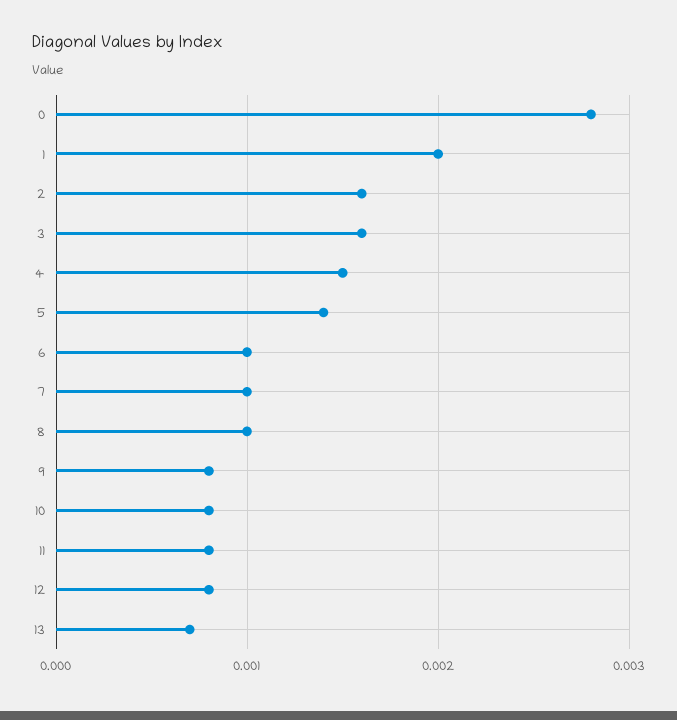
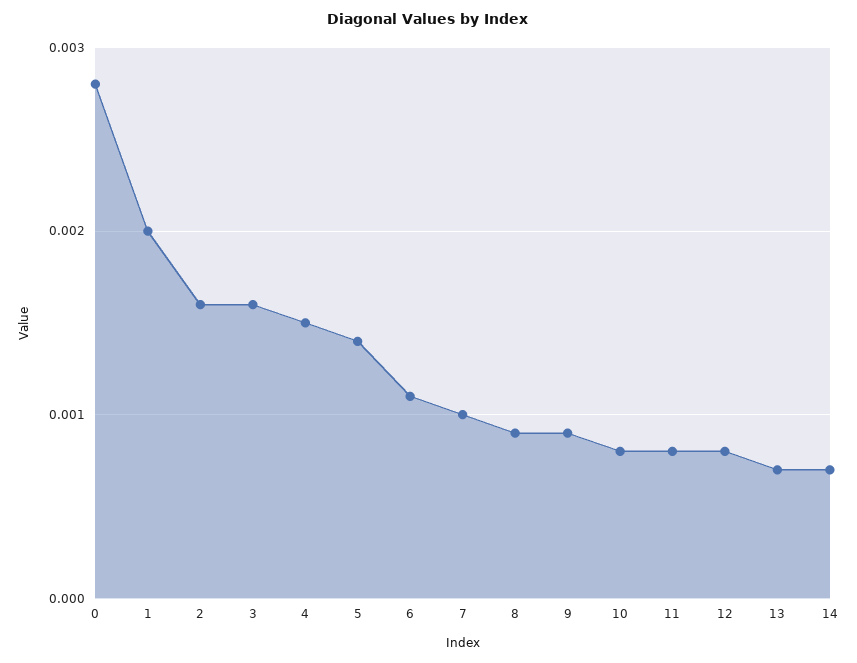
  {
    "0": 0.0028,
    "1": 0.002,
    "2": 0.0016,
    "3": 0.0016,
    "4": 0.0015,
    "5": 0.0014,
-   "6": 0.001,
+   "6": 0.0011,
    "7": 0.001,
-   "8": 0.001,
+   "8": 0.0009,
-   "9": 0.0008,
+   "9": 0.0009,
    "10": 0.0008,
    "11": 0.0008,
    "12": 0.0008,
-   "13": 0.0007
+   "13": 0.0007,
+   "14": 0.0007
  }

